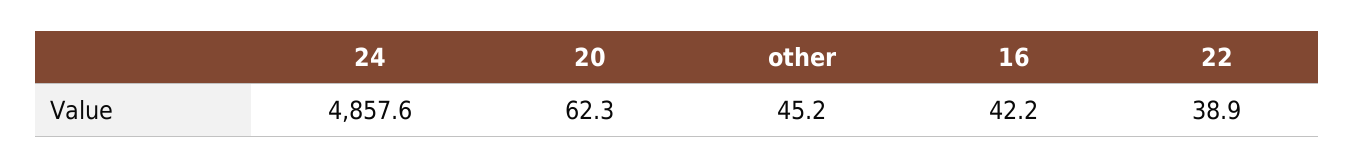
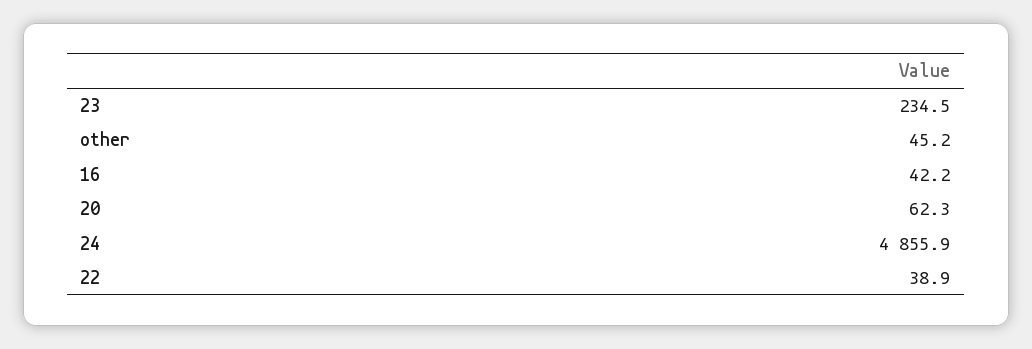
  {
-   "24": 4857.6,
+   "24": 4855.9,
    "20": 62.3,
    "other": 45.2,
    "16": 42.2,
-   "22": 38.9
+   "22": 38.9,
+   "23": 234.5
  }

